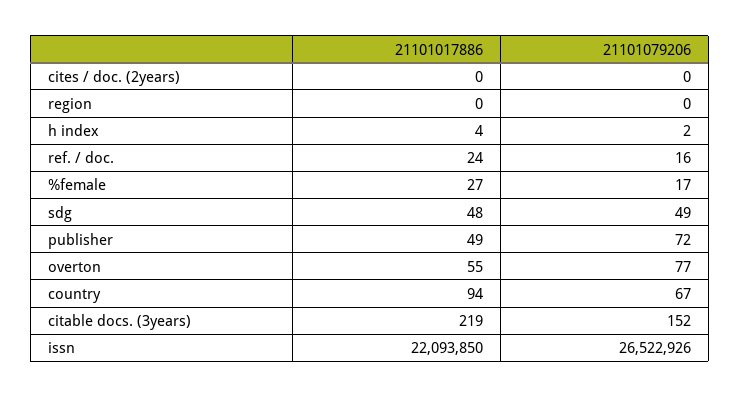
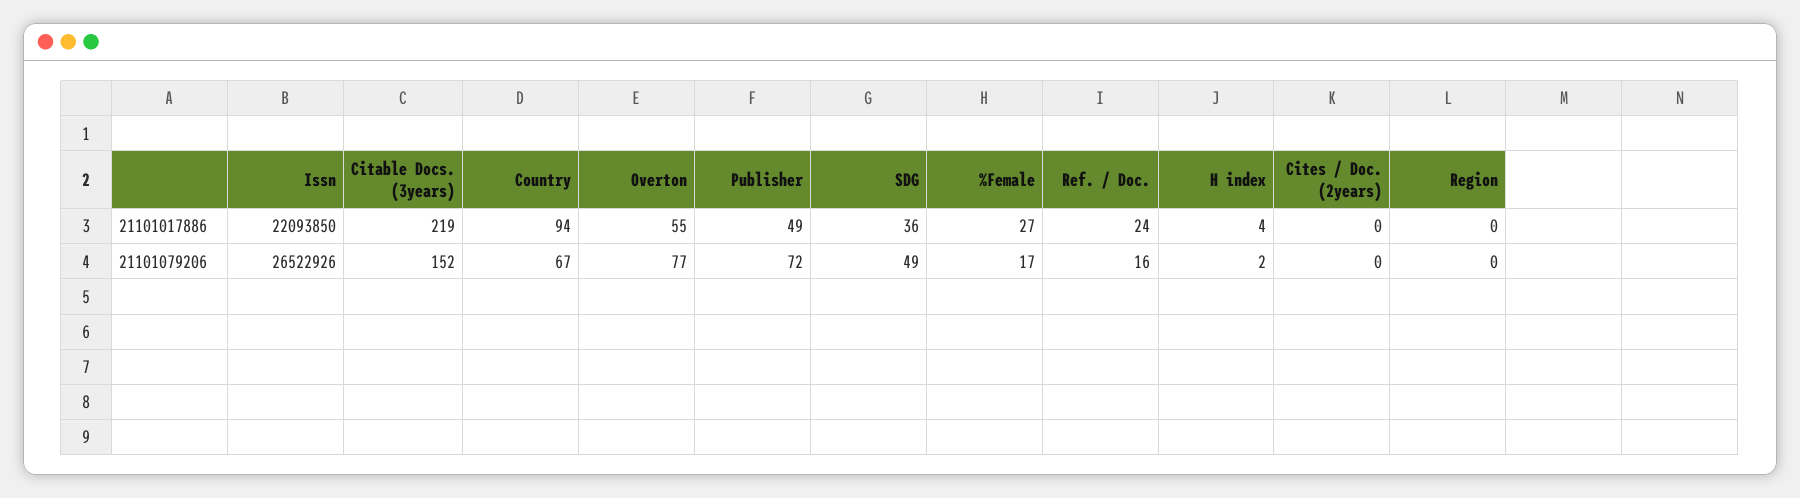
  {
    "21101017886": {
      "cites / doc. (2years)": 0,
      "region": 0,
      "h index": 4,
      "ref. / doc.": 24,
      "%female": 27,
-     "sdg": 48,
+     "sdg": 36,
      "publisher": 49,
      "overton": 55,
      "country": 94,
      "citable docs. (3years)": 219,
      "issn": 22093850
    },
    "21101079206": {
      "cites / doc. (2years)": 0,
      "region": 0,
      "h index": 2,
      "ref. / doc.": 16,
      "%female": 17,
      "sdg": 49,
      "publisher": 72,
      "overton": 77,
      "country": 67,
      "citable docs. (3years)": 152,
      "issn": 26522926
    }
  }

